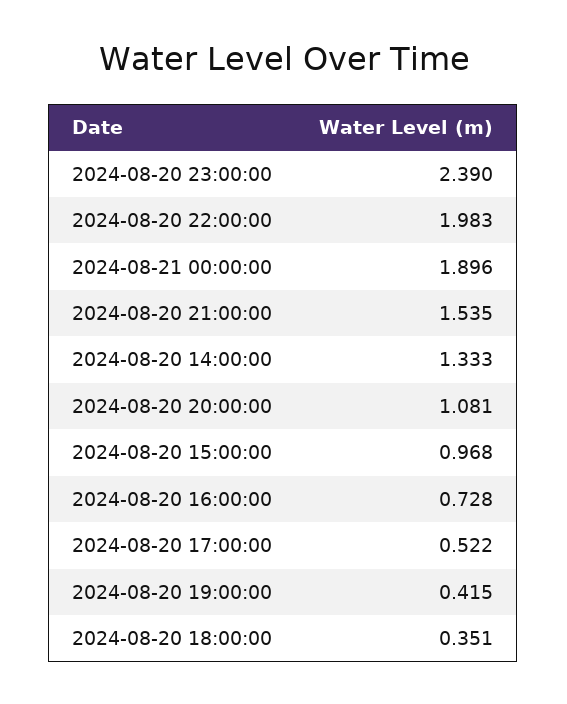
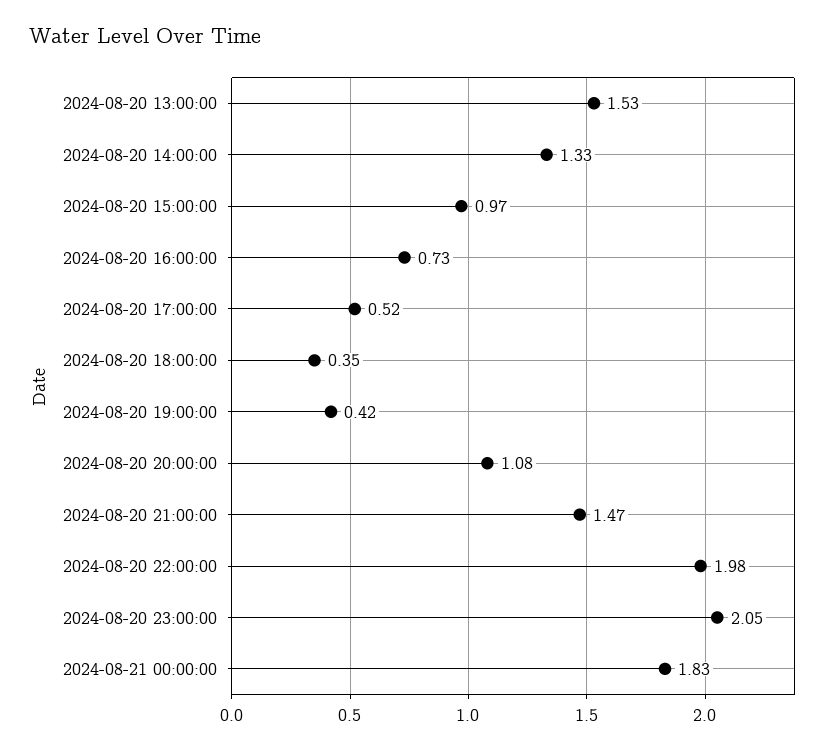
  {
-   "2024-08-20 23:00:00": 2.39,
+   "2024-08-20 23:00:00": 2.05,
    "2024-08-20 22:00:00": 1.983,
-   "2024-08-21 00:00:00": 1.896,
+   "2024-08-21 00:00:00": 1.83,
-   "2024-08-20 21:00:00": 1.535,
+   "2024-08-20 21:00:00": 1.47,
    "2024-08-20 14:00:00": 1.333,
    "2024-08-20 20:00:00": 1.081,
    "2024-08-20 15:00:00": 0.968,
    "2024-08-20 16:00:00": 0.728,
    "2024-08-20 17:00:00": 0.522,
    "2024-08-20 19:00:00": 0.415,
-   "2024-08-20 18:00:00": 0.351
+   "2024-08-20 18:00:00": 0.351,
+   "2024-08-20 13:00:00": 1.53
  }

